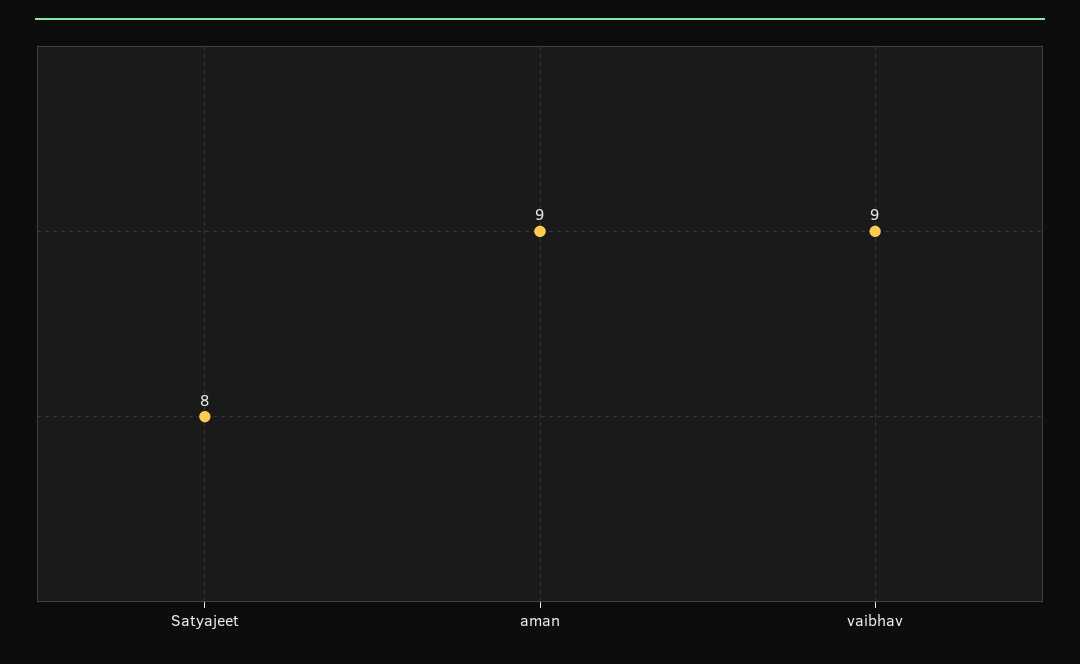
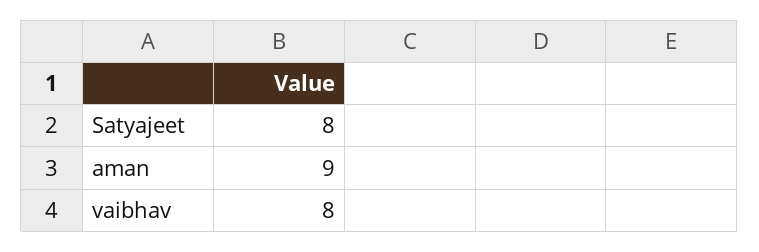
  {
    "Satyajeet": 8,
    "aman": 9,
-   "vaibhav": 9
+   "vaibhav": 8
  }

